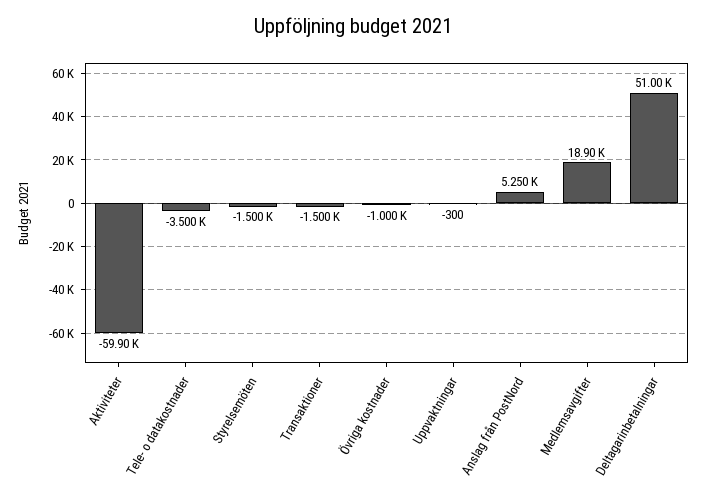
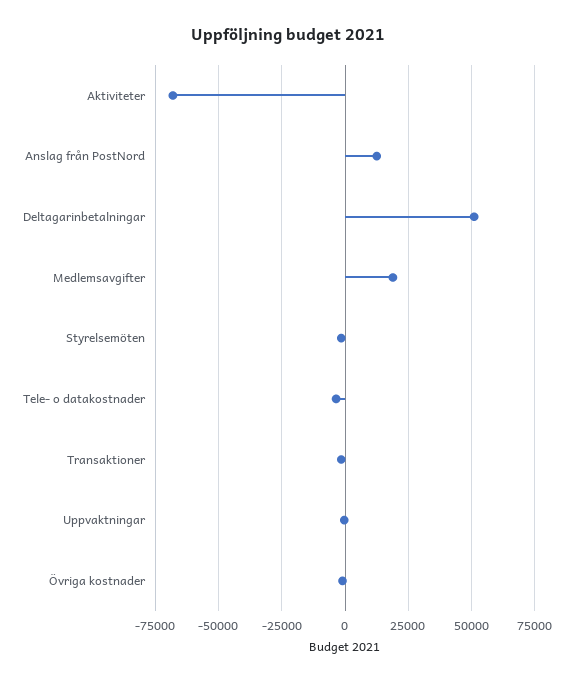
  {
-   "Aktiviteter": -59900,
+   "Aktiviteter": -67500,
    "Tele- o datakostnader": -3500,
    "Styrelsemöten": -1500,
    "Transaktioner": -1500,
    "Övriga kostnader": -1000,
    "Uppvaktningar": -300,
-   "Anslag från PostNord": 5250,
+   "Anslag från PostNord": 12500,
    "Medlemsavgifter": 18900,
    "Deltagarinbetalningar": 51000
  }

